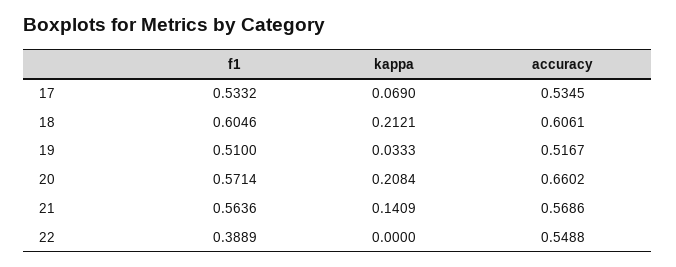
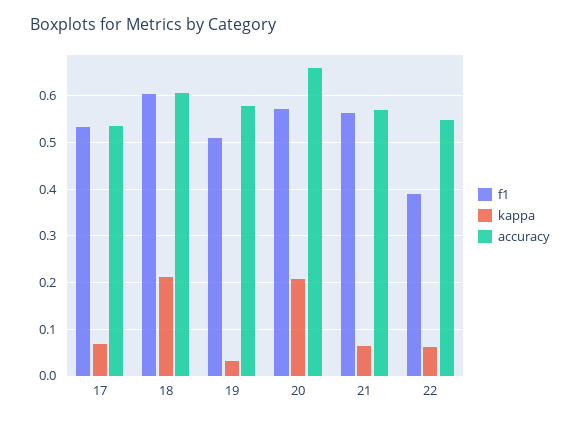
  {
    "f1": {
      "17": 0.5332,
      "18": 0.6046,
      "19": 0.51,
      "20": 0.5714,
      "21": 0.5636,
      "22": 0.3889
    },
    "kappa": {
      "17": 0.069,
      "18": 0.2121,
      "19": 0.0333,
      "20": 0.2084,
-     "21": 0.1409,
+     "21": 0.06,
-     "22": 0
+     "22": 0.06
    },
    "accuracy": {
      "17": 0.5345,
      "18": 0.6061,
-     "19": 0.5167,
+     "19": 0.58,
      "20": 0.6602,
      "21": 0.5686,
      "22": 0.5488
    }
  }

